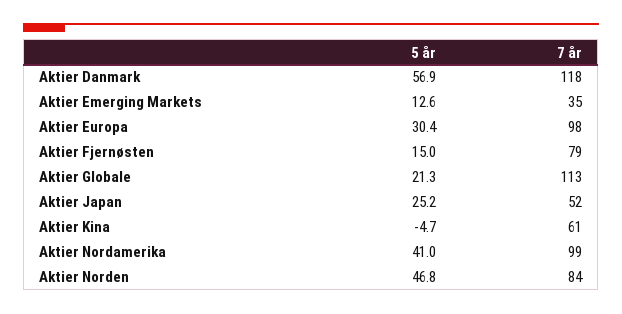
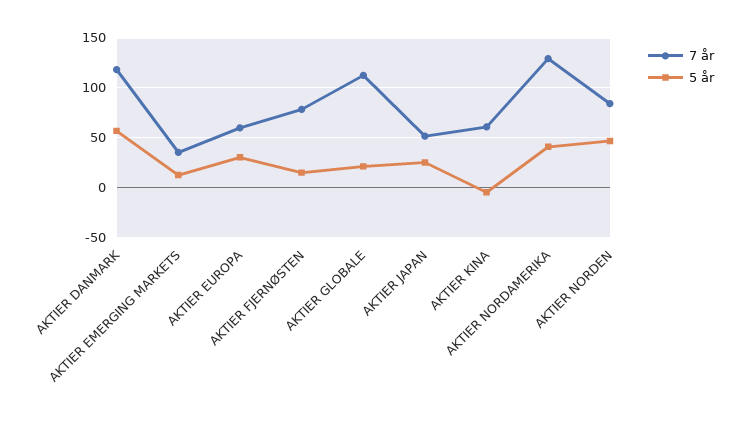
  {
    "5 år": {
      "Aktier Danmark": 56.9,
      "Aktier Emerging Markets": 12.6,
      "Aktier Europa": 30.4,
      "Aktier Fjernøsten": 15,
      "Aktier Globale": 21.3,
      "Aktier Japan": 25.2,
      "Aktier Kina": -4.7,
      "Aktier Nordamerika": 41,
      "Aktier Norden": 46.8
    },
    "7 år": {
      "Aktier Danmark": 118,
      "Aktier Emerging Markets": 35,
-     "Aktier Europa": 98,
+     "Aktier Europa": 60,
      "Aktier Fjernøsten": 79,
      "Aktier Globale": 113,
      "Aktier Japan": 52,
      "Aktier Kina": 61,
-     "Aktier Nordamerika": 99,
+     "Aktier Nordamerika": 130,
      "Aktier Norden": 84
    }
  }

